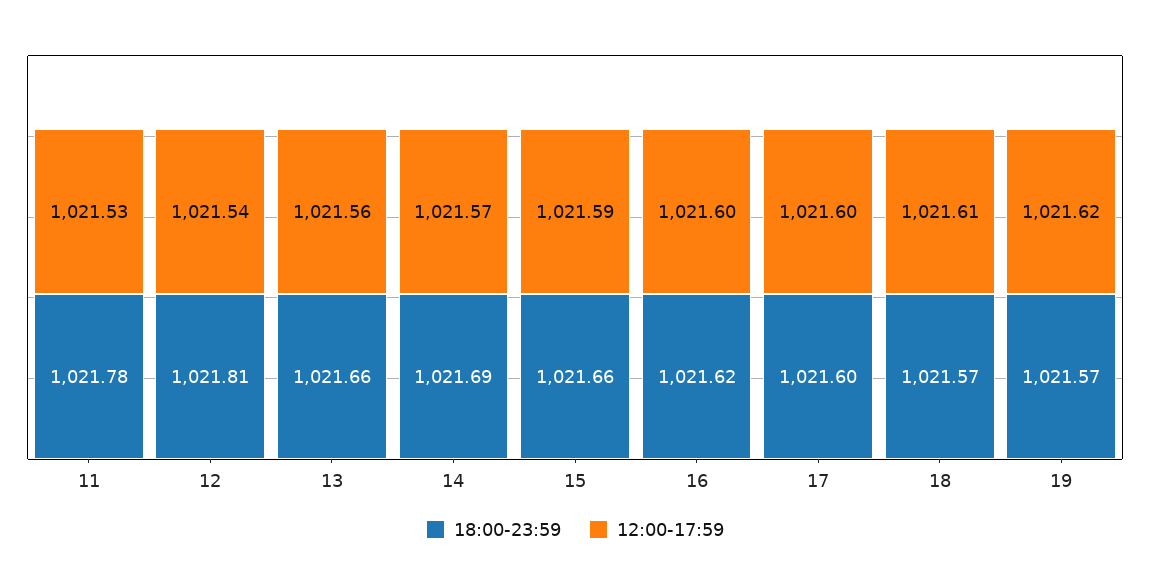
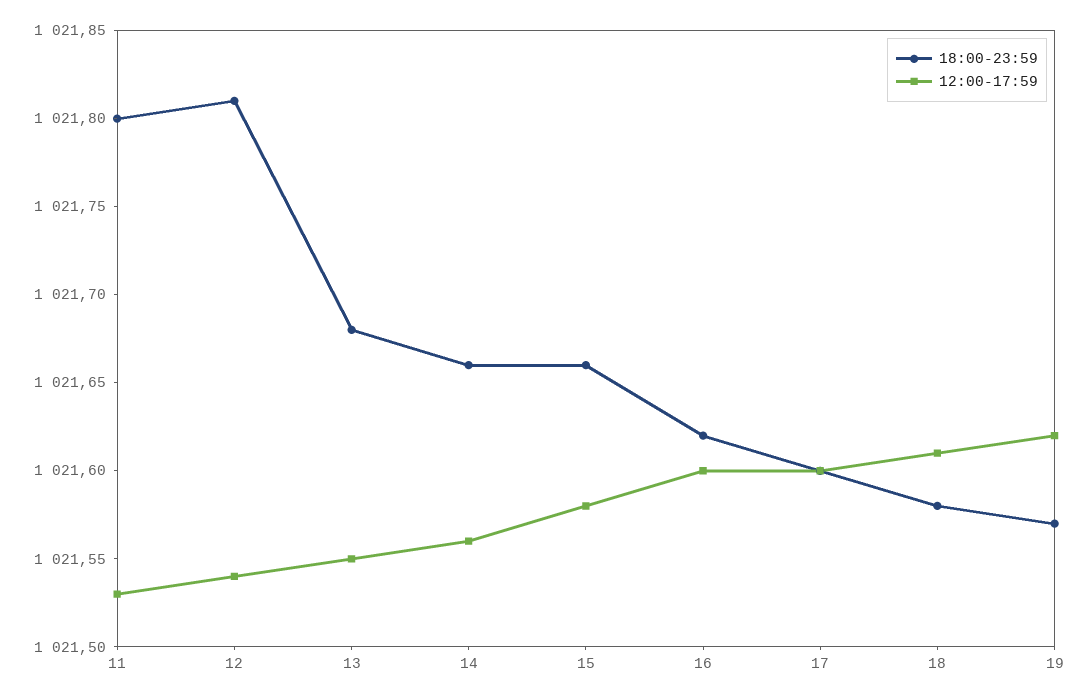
  {
    "18:00-23:59": {
-     "11": 1021.78,
+     "11": 1021.8,
      "12": 1021.81,
-     "13": 1021.66,
+     "13": 1021.68,
-     "14": 1021.69,
+     "14": 1021.66,
      "15": 1021.66,
      "16": 1021.62,
      "17": 1021.6,
-     "18": 1021.57,
+     "18": 1021.58,
      "19": 1021.57
    },
    "12:00-17:59": {
      "11": 1021.53,
      "12": 1021.54,
-     "13": 1021.56,
+     "13": 1021.55,
-     "14": 1021.57,
+     "14": 1021.56,
-     "15": 1021.59,
+     "15": 1021.58,
      "16": 1021.6,
      "17": 1021.6,
      "18": 1021.61,
      "19": 1021.62
    }
  }

